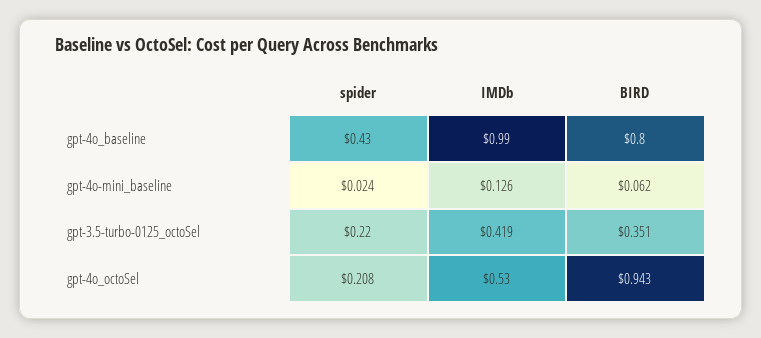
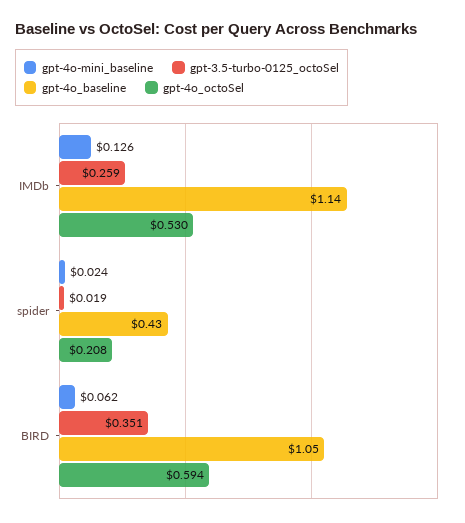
  {
    "gpt-4o_baseline": {
      "spider": 0.43,
-     "IMDb": 0.99,
+     "IMDb": 1.14,
-     "BIRD": 0.8
+     "BIRD": 1.05
    },
    "gpt-4o-mini_baseline": {
      "spider": 0.024,
      "IMDb": 0.126,
      "BIRD": 0.062
    },
    "gpt-3.5-turbo-0125_octoSel": {
-     "spider": 0.22,
+     "spider": 0.019,
-     "IMDb": 0.419,
+     "IMDb": 0.259,
      "BIRD": 0.351
    },
    "gpt-4o_octoSel": {
      "spider": 0.208,
      "IMDb": 0.53,
-     "BIRD": 0.943
+     "BIRD": 0.594
    }
  }

